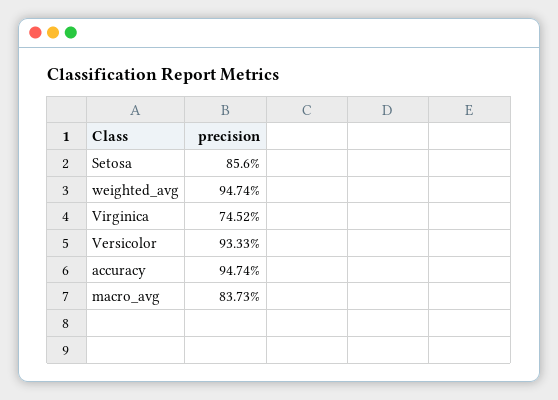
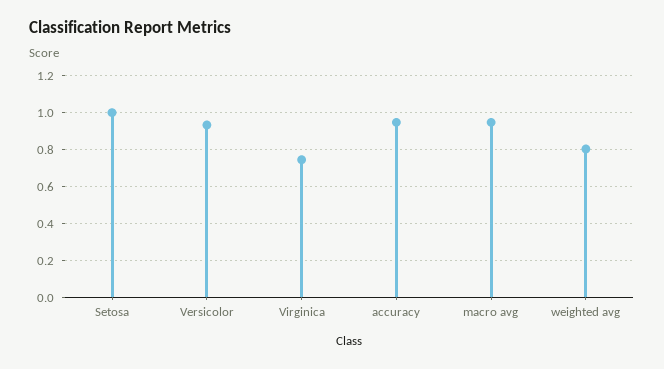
  {
-   "Setosa": 0.856,
+   "Setosa": 1,
-   "weighted_avg": 0.9474,
+   "weighted_avg": 0.8,
    "Virginica": 0.7452,
    "Versicolor": 0.9333,
    "accuracy": 0.9474,
-   "macro_avg": 0.8373
+   "macro_avg": 0.95
  }

